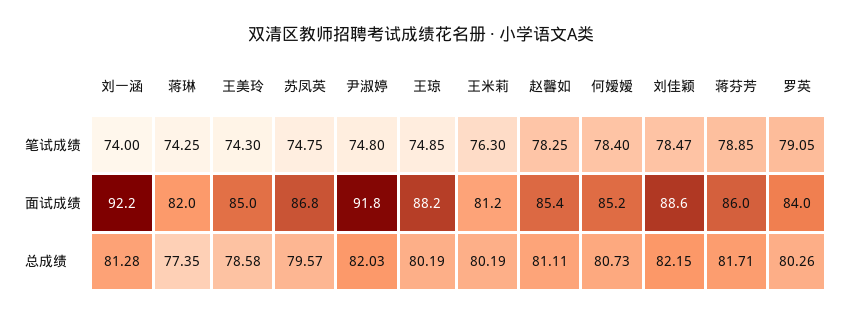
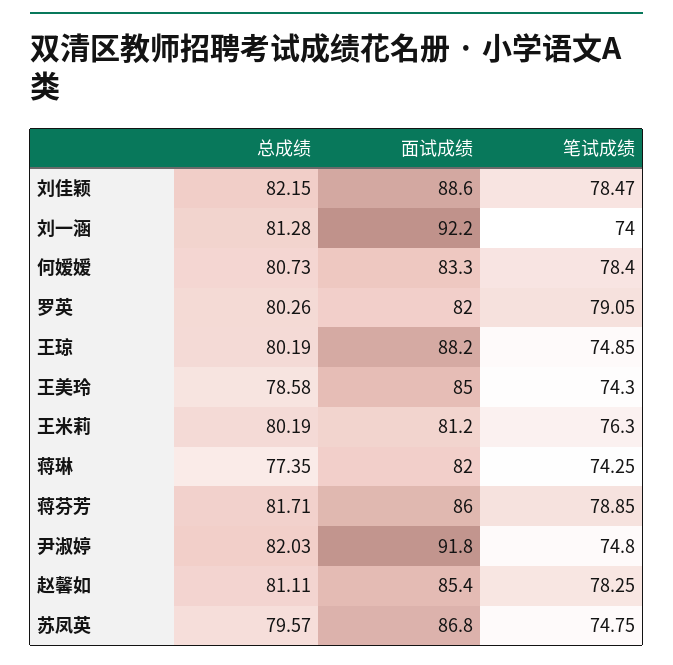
  {
    "刘一涵": {
      "笔试成绩": 74,
      "面试成绩": 92.2,
      "总成绩": 81.28
    },
    "蒋琳": {
      "笔试成绩": 74.25,
      "面试成绩": 82,
      "总成绩": 77.35
    },
    "王美玲": {
      "笔试成绩": 74.3,
      "面试成绩": 85,
      "总成绩": 78.58
    },
    "苏凤英": {
      "笔试成绩": 74.75,
      "面试成绩": 86.8,
      "总成绩": 79.57
    },
    "尹淑婷": {
      "笔试成绩": 74.8,
      "面试成绩": 91.8,
      "总成绩": 82.03
    },
    "王琼": {
      "笔试成绩": 74.85,
      "面试成绩": 88.2,
      "总成绩": 80.19
    },
    "王米莉": {
      "笔试成绩": 76.3,
      "面试成绩": 81.2,
      "总成绩": 80.19
    },
    "赵馨如": {
      "笔试成绩": 78.25,
      "面试成绩": 85.4,
      "总成绩": 81.11
    },
    "何嫒嫒": {
      "笔试成绩": 78.4,
-     "面试成绩": 85.2,
+     "面试成绩": 83.3,
      "总成绩": 80.73
    },
    "刘佳颖": {
      "笔试成绩": 78.47,
      "面试成绩": 88.6,
      "总成绩": 82.15
    },
    "蒋芬芳": {
      "笔试成绩": 78.85,
      "面试成绩": 86,
      "总成绩": 81.71
    },
    "罗英": {
      "笔试成绩": 79.05,
-     "面试成绩": 84,
+     "面试成绩": 82,
      "总成绩": 80.26
    }
  }

